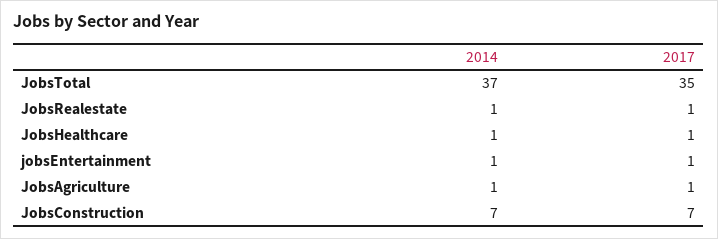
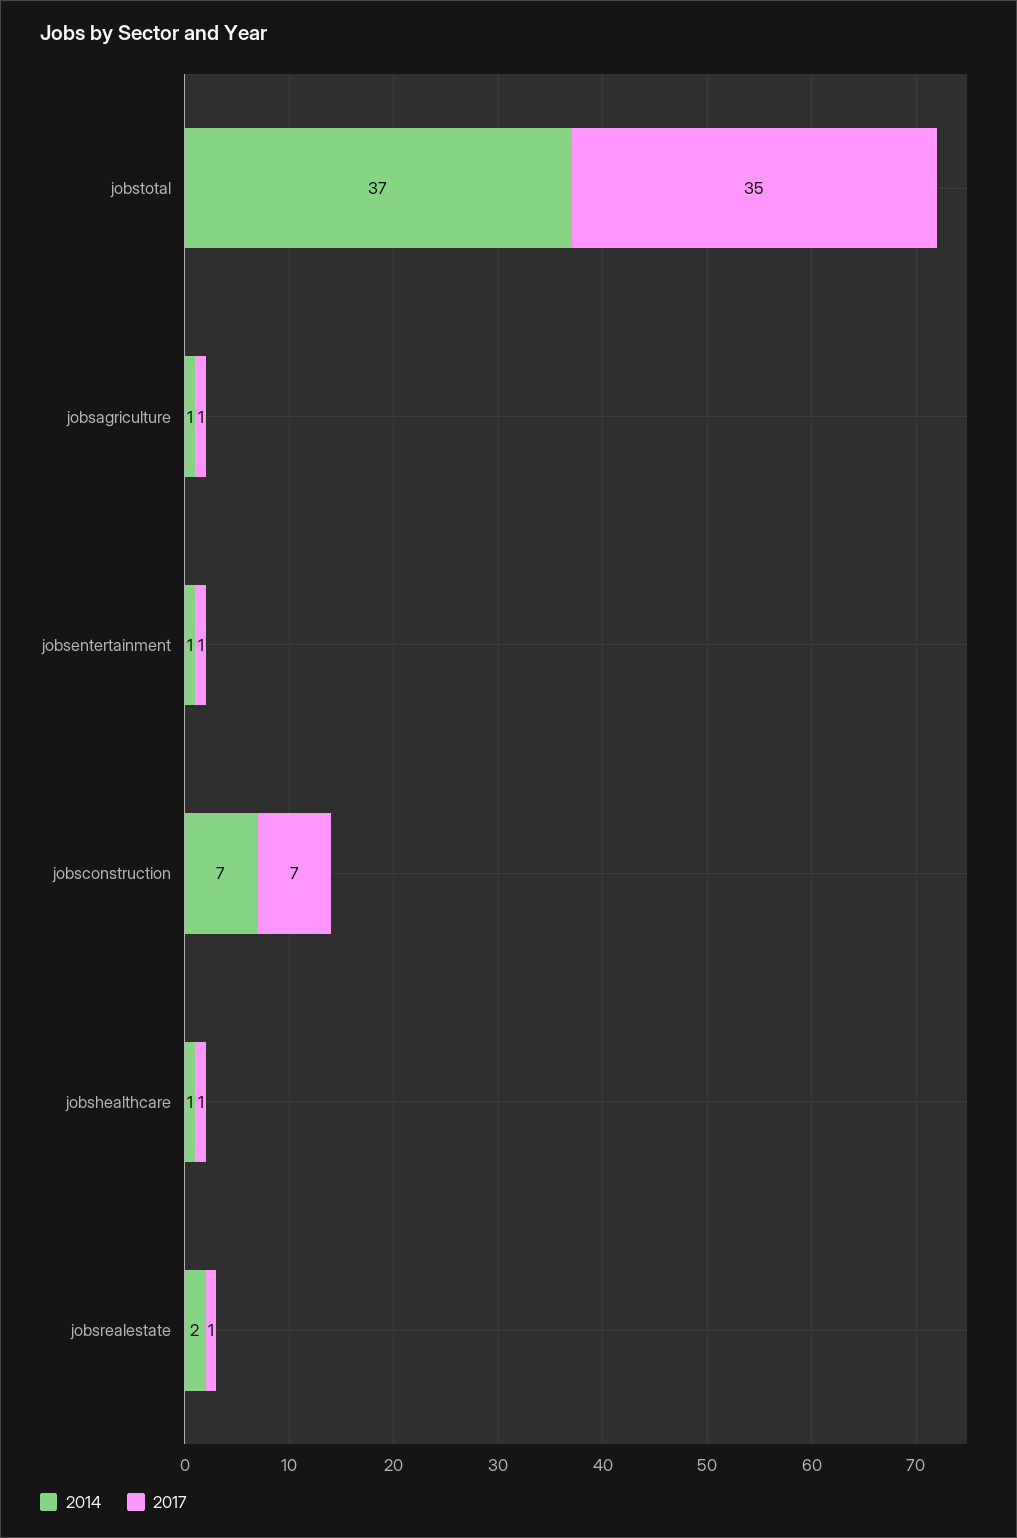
  {
    "2014": {
      "JobsTotal": 37,
-     "JobsRealestate": 1,
+     "JobsRealestate": 2,
      "JobsHealthcare": 1,
      "jobsEntertainment": 1,
      "JobsAgriculture": 1,
      "JobsConstruction": 7
    },
    "2017": {
      "JobsTotal": 35,
      "JobsRealestate": 1,
      "JobsHealthcare": 1,
      "jobsEntertainment": 1,
      "JobsAgriculture": 1,
      "JobsConstruction": 7
    }
  }

